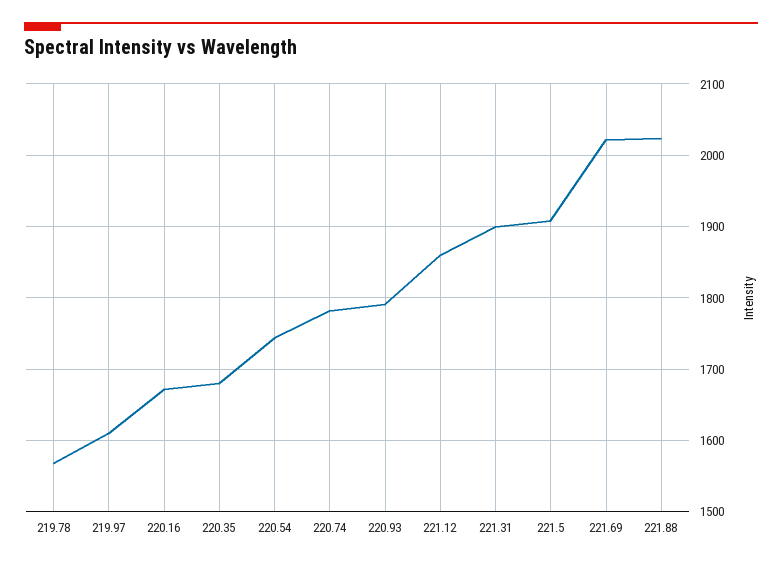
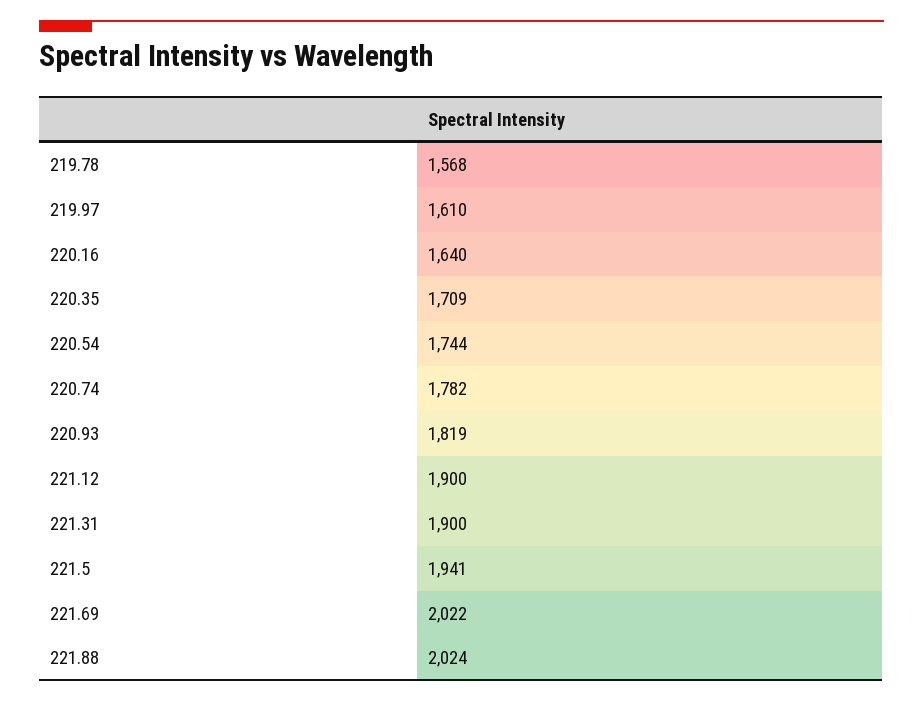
  {
    "219.78": 1568,
    "219.97": 1610,
-   "220.16": 1670,
+   "220.16": 1640,
-   "220.35": 1680,
+   "220.35": 1709,
    "220.54": 1744,
    "220.74": 1782,
-   "220.93": 1790,
+   "220.93": 1819,
-   "221.12": 1860,
+   "221.12": 1900,
    "221.31": 1900,
-   "221.5": 1910,
+   "221.5": 1941,
    "221.69": 2022,
    "221.88": 2024
  }

